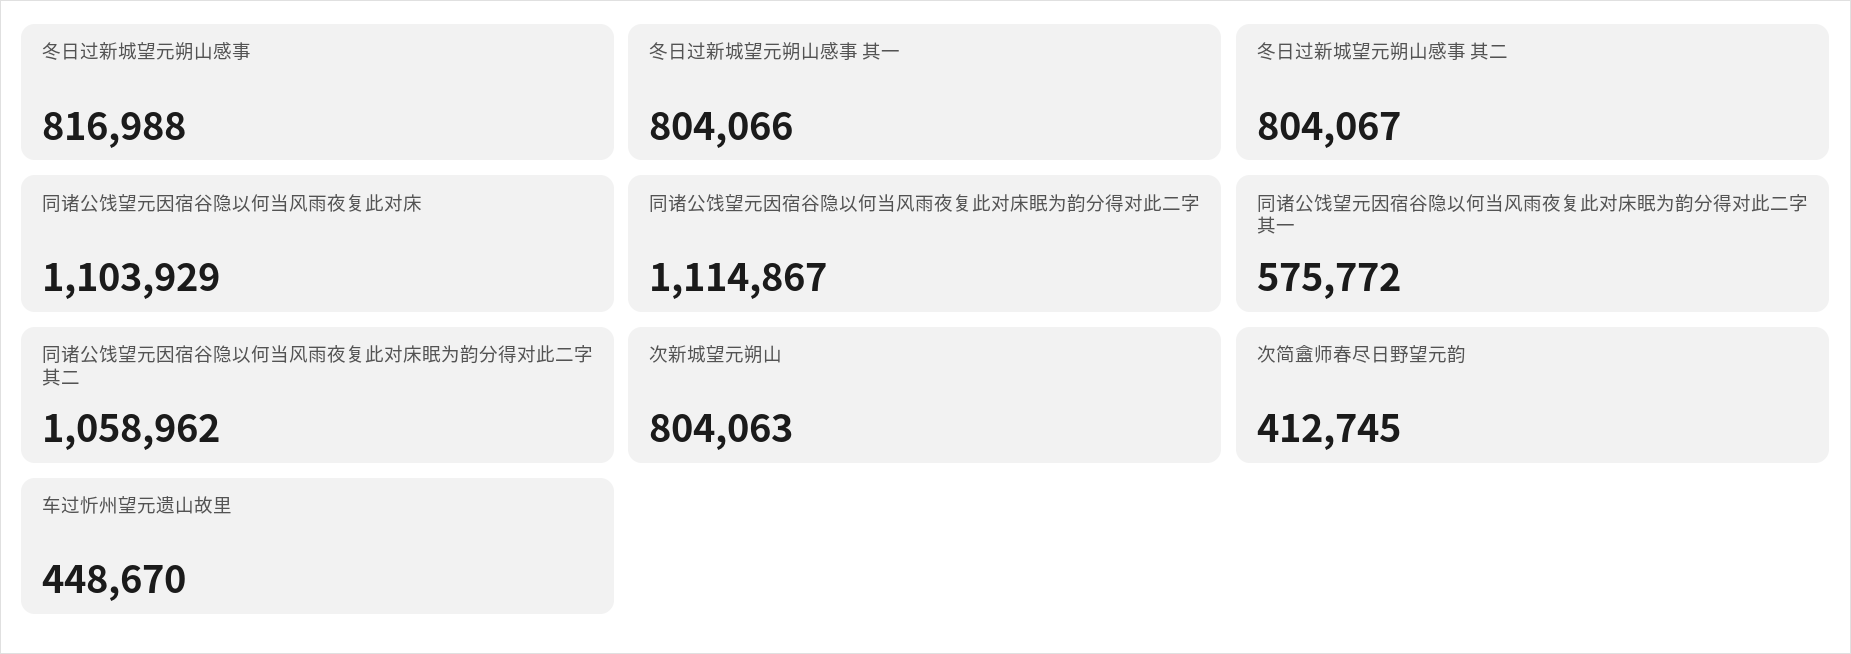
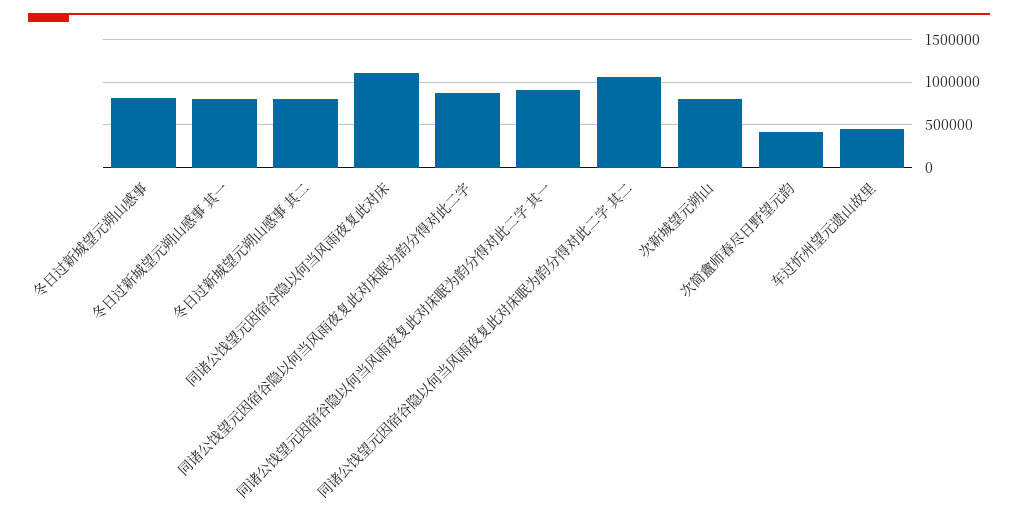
  {
    "冬日过新城望元朔山感事": 816988,
    "冬日过新城望元朔山感事 其一": 804066,
    "冬日过新城望元朔山感事 其二": 804067,
    "同诸公饯望元因宿谷隐以何当风雨夜复此对床": 1103929,
-   "同诸公饯望元因宿谷隐以何当风雨夜复此对床眠为韵分得对此二字": 1114867,
+   "同诸公饯望元因宿谷隐以何当风雨夜复此对床眠为韵分得对此二字": 900000,
-   "同诸公饯望元因宿谷隐以何当风雨夜复此对床眠为韵分得对此二字 其一": 575772,
+   "同诸公饯望元因宿谷隐以何当风雨夜复此对床眠为韵分得对此二字 其一": 900000,
    "同诸公饯望元因宿谷隐以何当风雨夜复此对床眠为韵分得对此二字 其二": 1058962,
    "次新城望元朔山": 804063,
    "次简盦师春尽日野望元韵": 412745,
    "车过忻州望元遗山故里": 448670
  }

